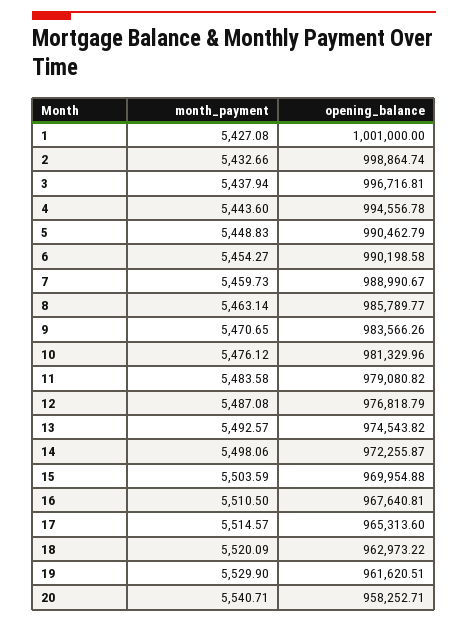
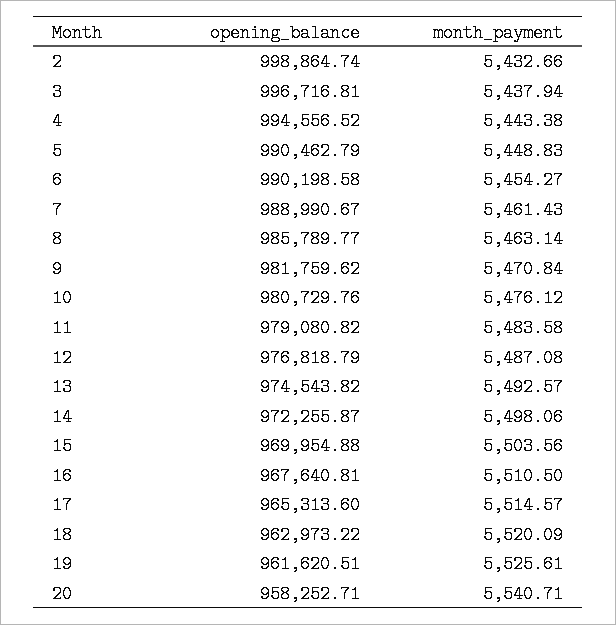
  {
    "month_payment": {
-     "1": 5427.08,
      "2": 5432.66,
      "3": 5437.94,
-     "4": 5443.6,
+     "4": 5443.38,
      "5": 5448.83,
      "6": 5454.27,
-     "7": 5459.73,
+     "7": 5461.43,
      "8": 5463.14,
-     "9": 5470.65,
+     "9": 5470.84,
      "10": 5476.12,
      "11": 5483.58,
      "12": 5487.08,
      "13": 5492.57,
      "14": 5498.06,
-     "15": 5503.59,
+     "15": 5503.56,
      "16": 5510.5,
      "17": 5514.57,
      "18": 5520.09,
-     "19": 5529.9,
+     "19": 5525.61,
      "20": 5540.71
    },
    "opening_balance": {
-     "1": 1001000,
      "2": 998864.74,
      "3": 996716.81,
-     "4": 994556.78,
+     "4": 994556.52,
      "5": 990462.79,
      "6": 990198.58,
      "7": 988990.67,
      "8": 985789.77,
-     "9": 983566.26,
+     "9": 981759.62,
-     "10": 981329.96,
+     "10": 980729.76,
      "11": 979080.82,
      "12": 976818.79,
      "13": 974543.82,
      "14": 972255.87,
      "15": 969954.88,
      "16": 967640.81,
      "17": 965313.6,
      "18": 962973.22,
      "19": 961620.51,
      "20": 958252.71
    }
  }

